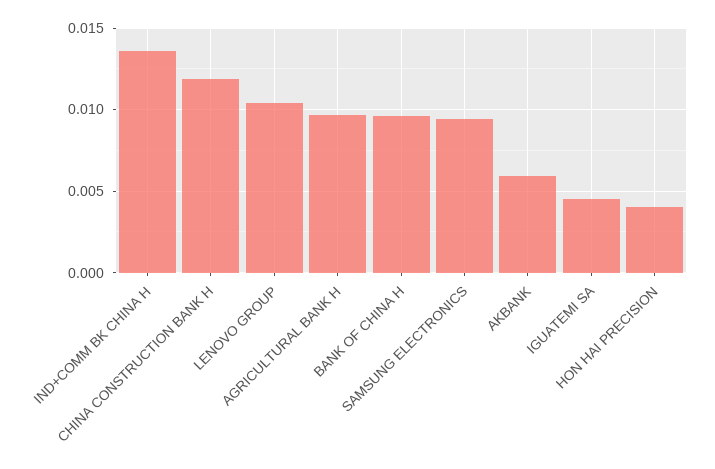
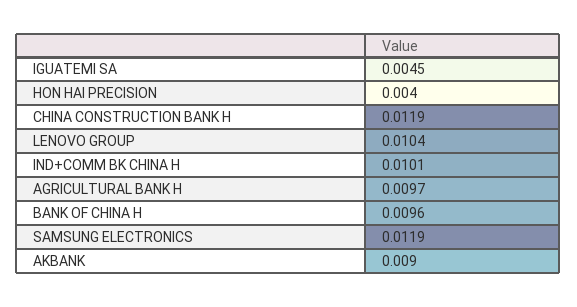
  {
-   "IND+COMM BK CHINA H": 0.0135,
+   "IND+COMM BK CHINA H": 0.0101,
    "CHINA CONSTRUCTION BANK H": 0.0119,
    "LENOVO GROUP": 0.0104,
    "AGRICULTURAL BANK H": 0.0097,
    "BANK OF CHINA H": 0.0096,
-   "SAMSUNG ELECTRONICS": 0.0095,
+   "SAMSUNG ELECTRONICS": 0.0119,
-   "AKBANK": 0.006,
+   "AKBANK": 0.009,
    "IGUATEMI SA": 0.0045,
    "HON HAI PRECISION": 0.004
  }

